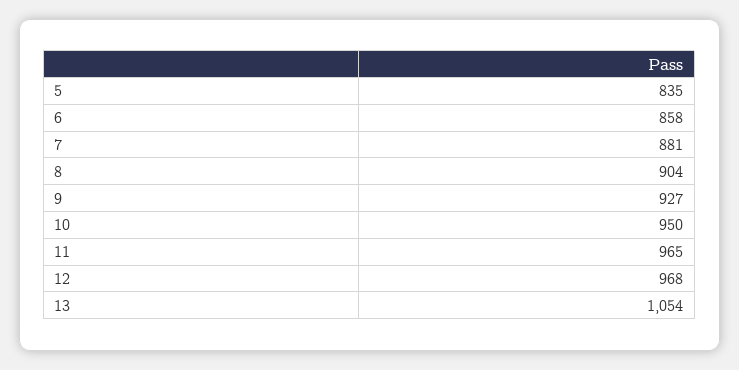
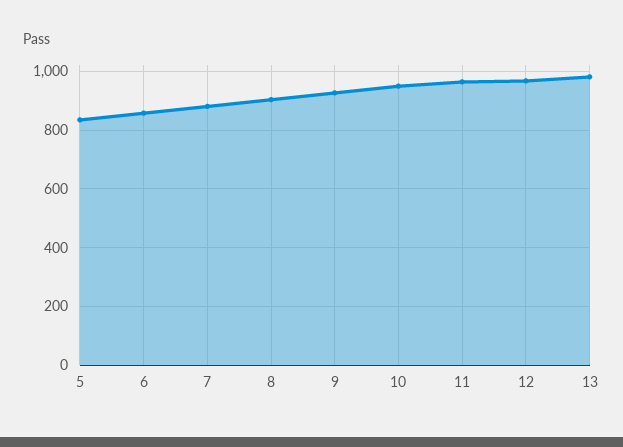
  {
    "5": 835,
    "6": 858,
    "7": 881,
    "8": 904,
    "9": 927,
    "10": 950,
    "11": 965,
    "12": 968,
-   "13": 1054
+   "13": 975
  }

